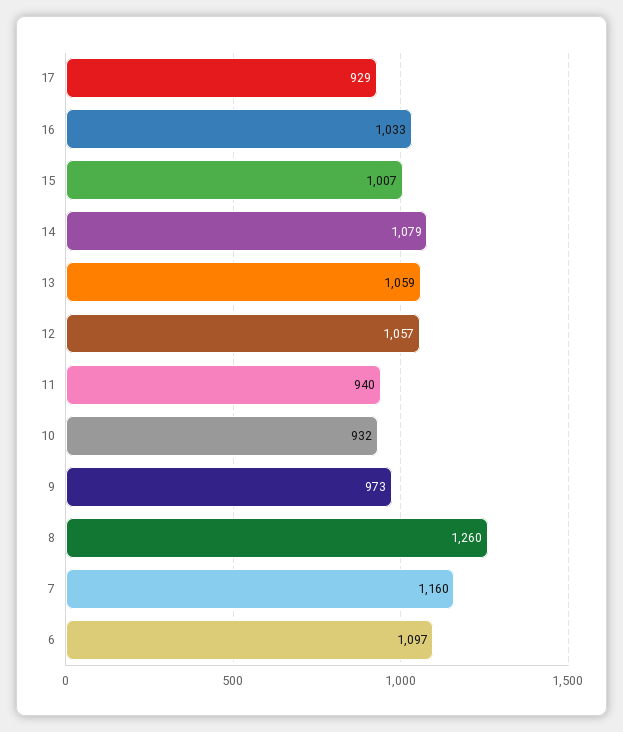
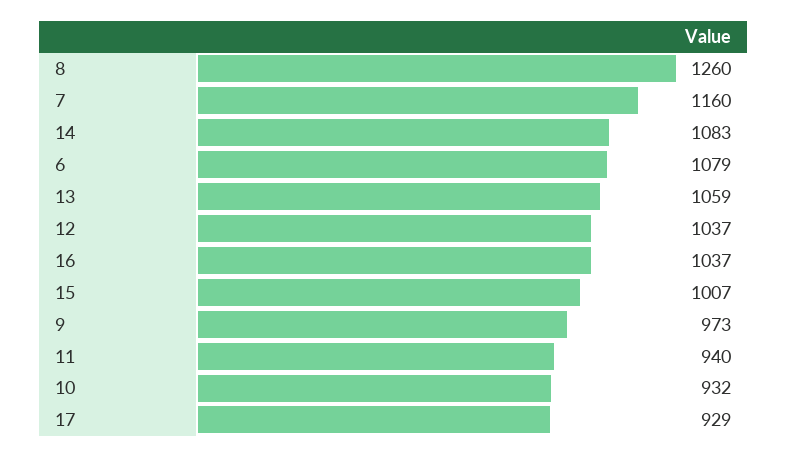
  {
    "17": 929,
-   "16": 1033,
+   "16": 1037,
    "15": 1007,
-   "14": 1079,
+   "14": 1083,
    "13": 1059,
-   "12": 1057,
+   "12": 1037,
    "11": 940,
    "10": 932,
    "9": 973,
    "8": 1260,
    "7": 1160,
-   "6": 1097
+   "6": 1079
  }

